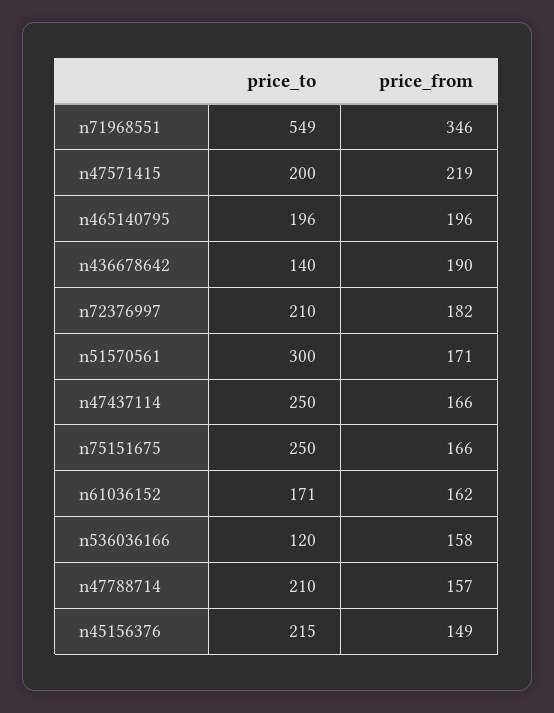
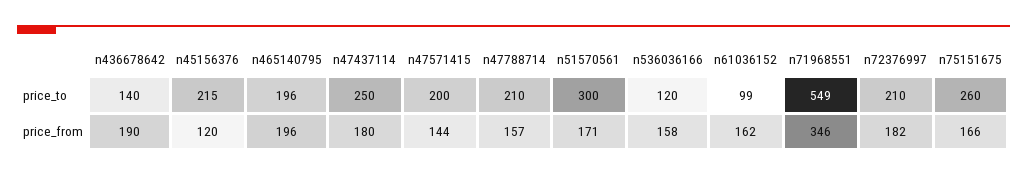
  {
    "price_to": {
      "n71968551": 549,
      "n47571415": 200,
      "n465140795": 196,
      "n436678642": 140,
      "n72376997": 210,
      "n51570561": 300,
      "n47437114": 250,
-     "n75151675": 250,
+     "n75151675": 260,
-     "n61036152": 171,
+     "n61036152": 99,
      "n536036166": 120,
      "n47788714": 210,
      "n45156376": 215
    },
    "price_from": {
      "n71968551": 346,
-     "n47571415": 219,
+     "n47571415": 144,
      "n465140795": 196,
      "n436678642": 190,
      "n72376997": 182,
      "n51570561": 171,
-     "n47437114": 166,
+     "n47437114": 180,
      "n75151675": 166,
      "n61036152": 162,
      "n536036166": 158,
      "n47788714": 157,
-     "n45156376": 149
+     "n45156376": 120
    }
  }

